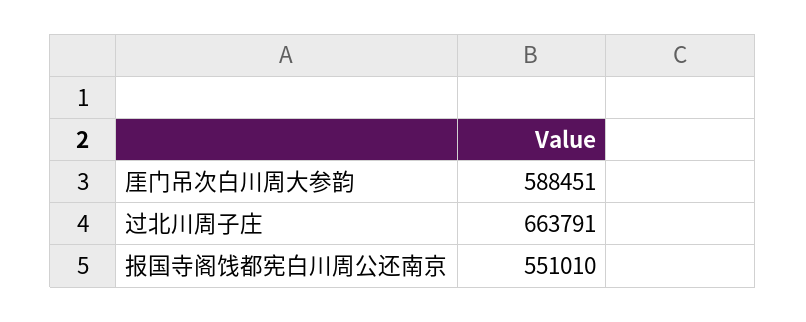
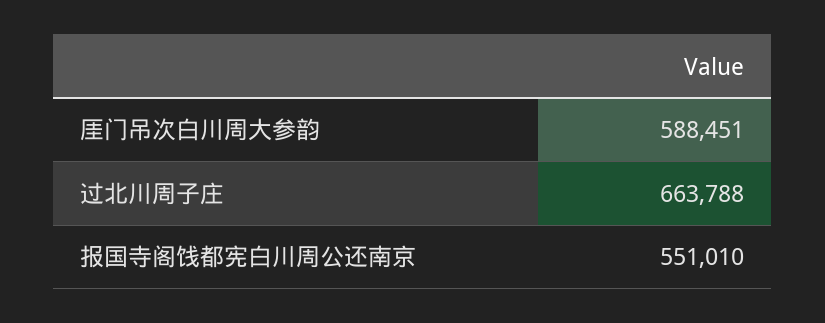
  {
    "厓门吊次白川周大参韵": 588451,
-   "过北川周子庄": 663791,
+   "过北川周子庄": 663788,
    "报国寺阁饯都宪白川周公还南京": 551010
  }

